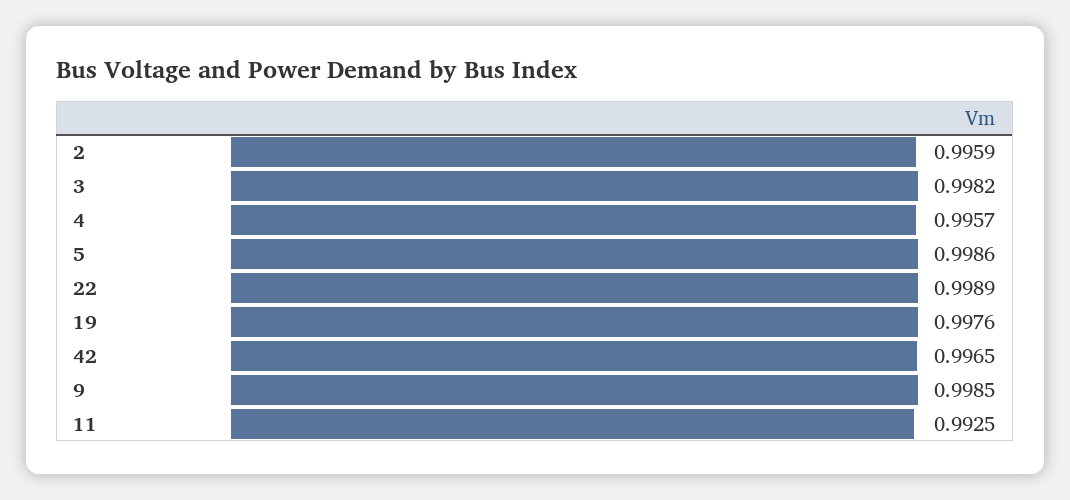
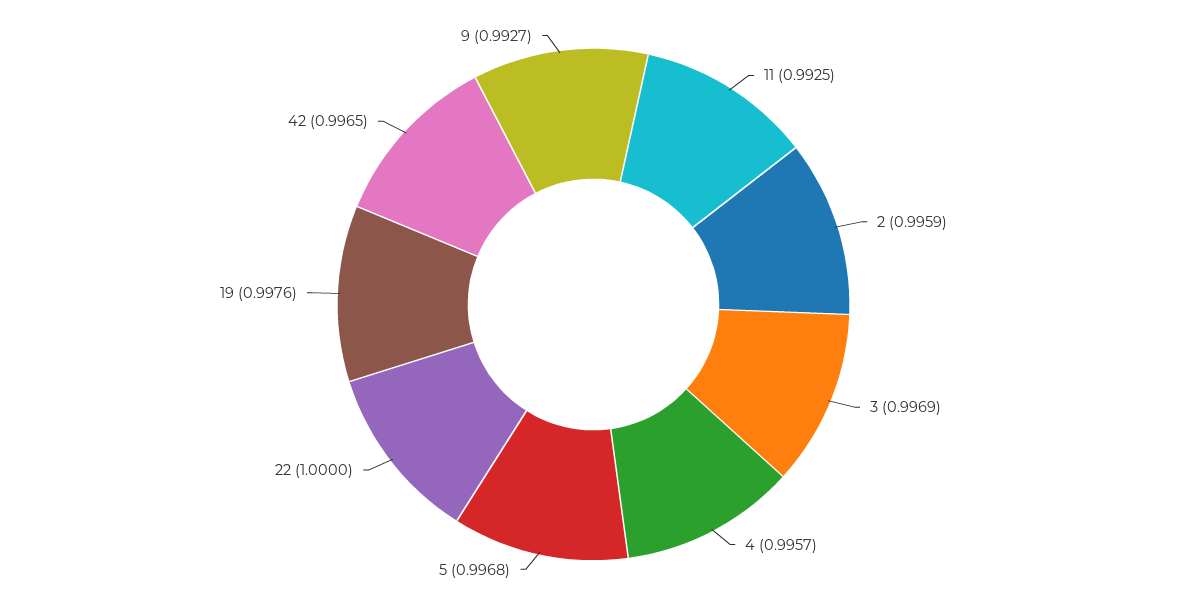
  {
    "2": 0.9959,
-   "3": 0.9982,
+   "3": 0.9969,
    "4": 0.9957,
-   "5": 0.9986,
+   "5": 0.9968,
-   "22": 0.9989,
+   "22": 1,
    "19": 0.9976,
    "42": 0.9965,
-   "9": 0.9985,
+   "9": 0.9927,
    "11": 0.9925
  }

